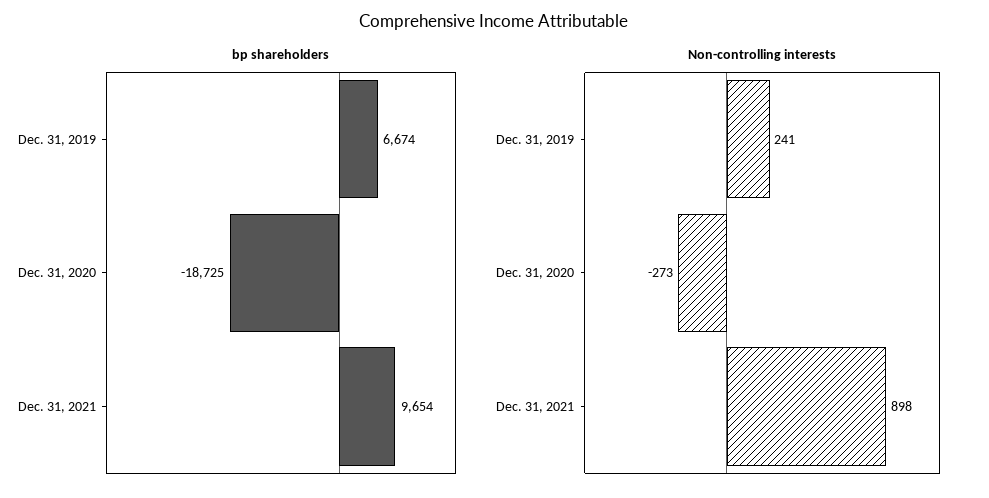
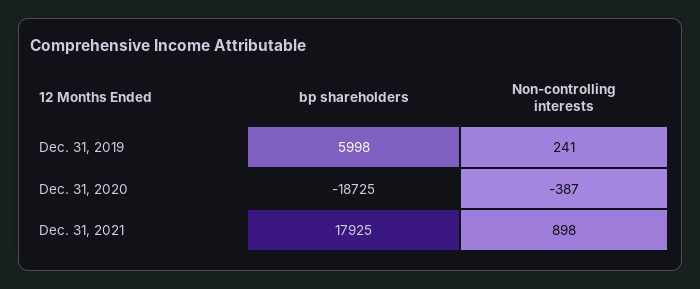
  {
    "bp shareholders": {
-     "Dec. 31, 2019": 6674,
+     "Dec. 31, 2019": 5998,
      "Dec. 31, 2020": -18725,
-     "Dec. 31, 2021": 9654
+     "Dec. 31, 2021": 17925
    },
    "Non-controlling interests": {
      "Dec. 31, 2019": 241,
-     "Dec. 31, 2020": -273,
+     "Dec. 31, 2020": -387,
      "Dec. 31, 2021": 898
    }
  }

